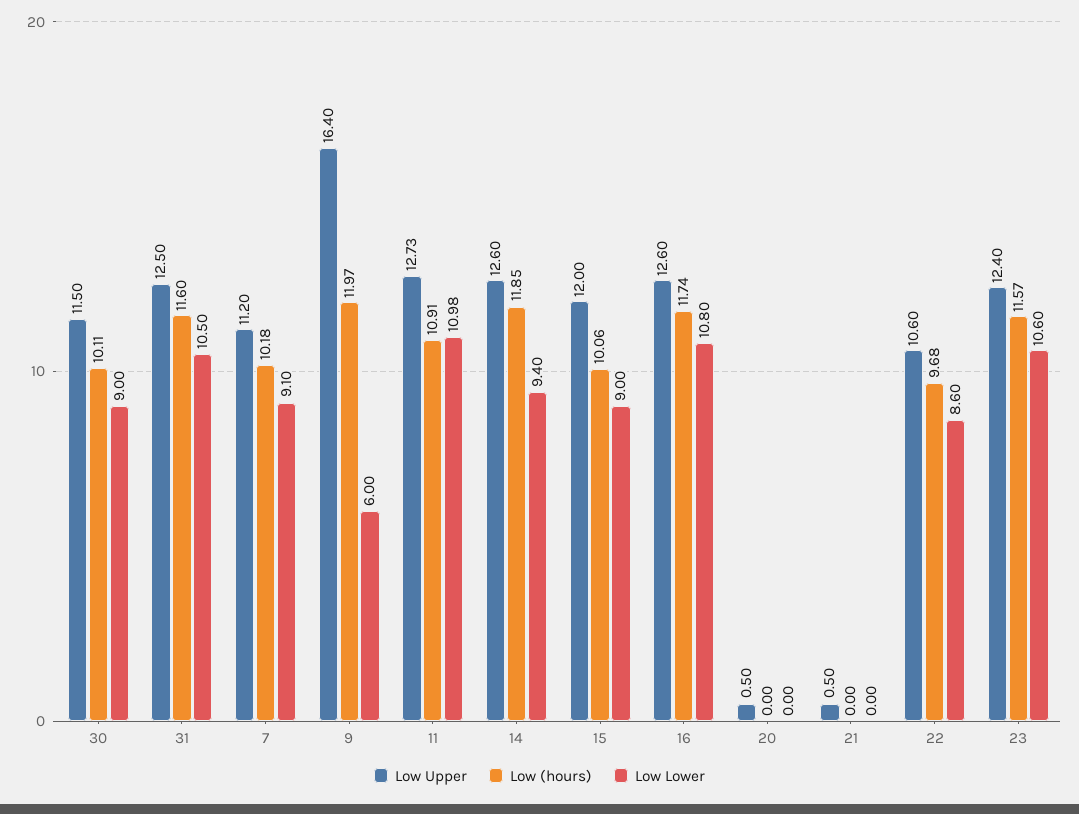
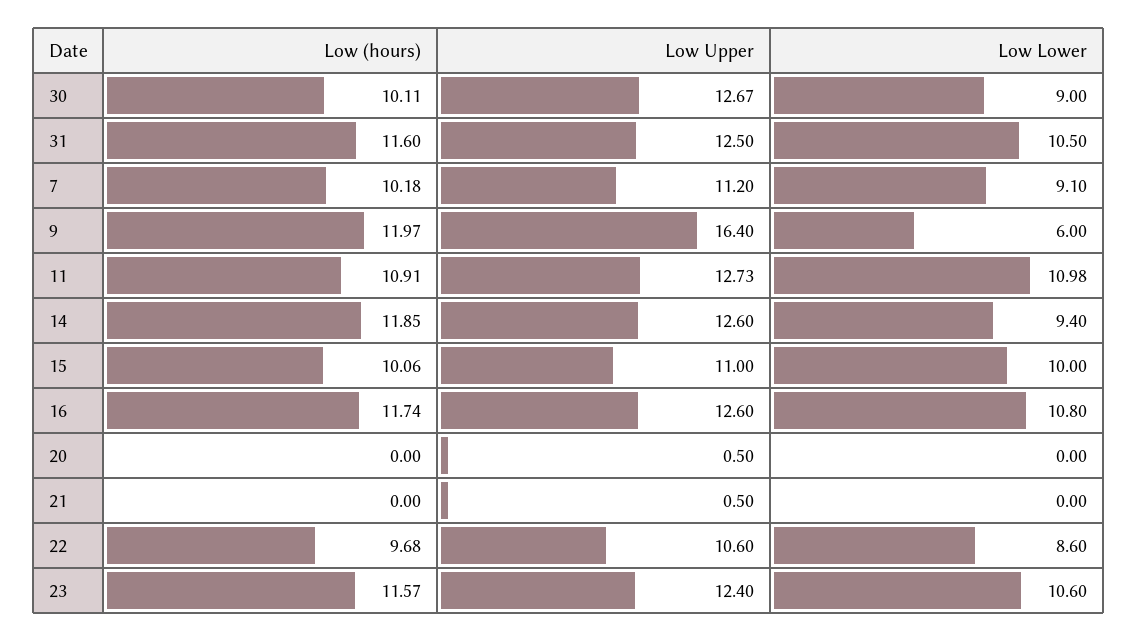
  {
    "Low Upper": {
-     "30": 11.5,
+     "30": 12.67,
      "31": 12.5,
      "7": 11.2,
      "9": 16.4,
      "11": 12.73,
      "14": 12.6,
-     "15": 12,
+     "15": 11,
      "16": 12.6,
      "20": 0.5,
      "21": 0.5,
      "22": 10.6,
      "23": 12.4
    },
    "Low (hours)": {
      "30": 10.11,
      "31": 11.6,
      "7": 10.18,
      "9": 11.97,
      "11": 10.91,
      "14": 11.85,
      "15": 10.06,
      "16": 11.74,
      "20": 0,
      "21": 0,
      "22": 9.68,
      "23": 11.57
    },
    "Low Lower": {
      "30": 9,
      "31": 10.5,
      "7": 9.1,
      "9": 6,
      "11": 10.98,
      "14": 9.4,
-     "15": 9,
+     "15": 10,
      "16": 10.8,
      "20": 0,
      "21": 0,
      "22": 8.6,
      "23": 10.6
    }
  }

